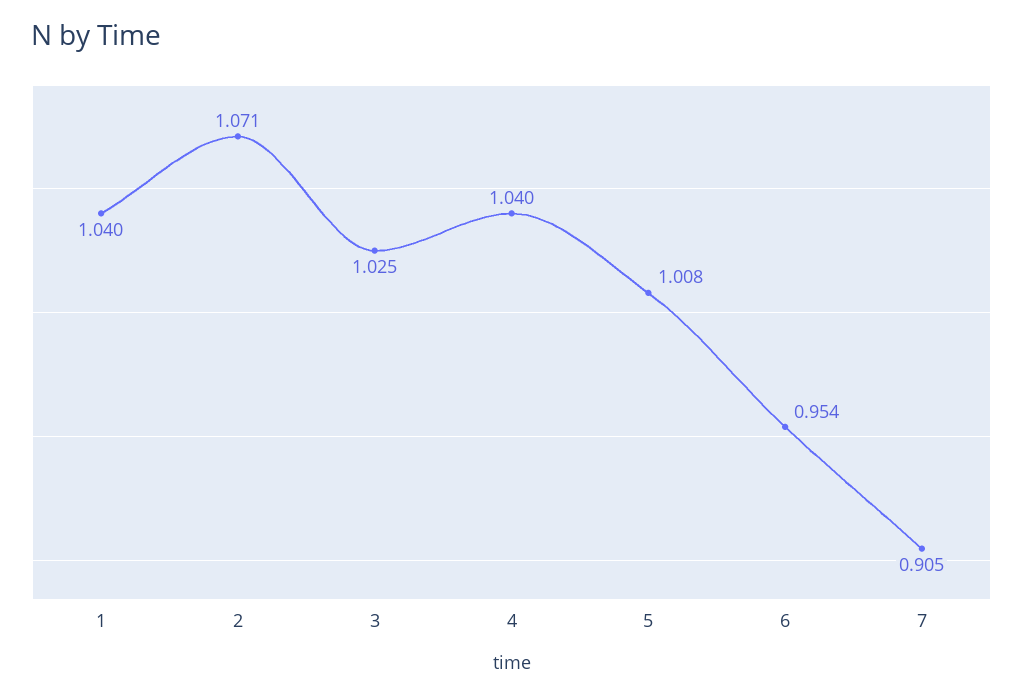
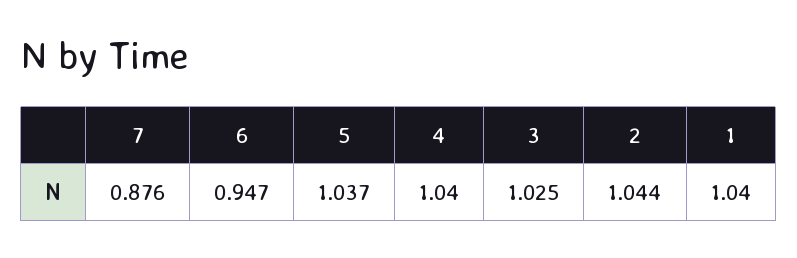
  {
    "1": 1.04,
-   "2": 1.071,
+   "2": 1.044,
    "3": 1.025,
    "4": 1.04,
-   "5": 1.008,
+   "5": 1.037,
-   "6": 0.954,
+   "6": 0.947,
-   "7": 0.905
+   "7": 0.876
  }

